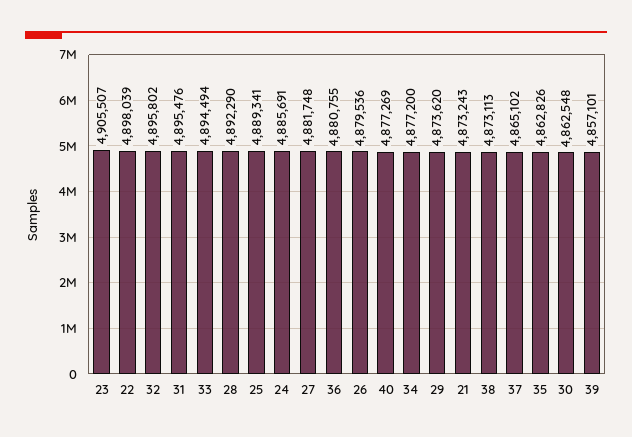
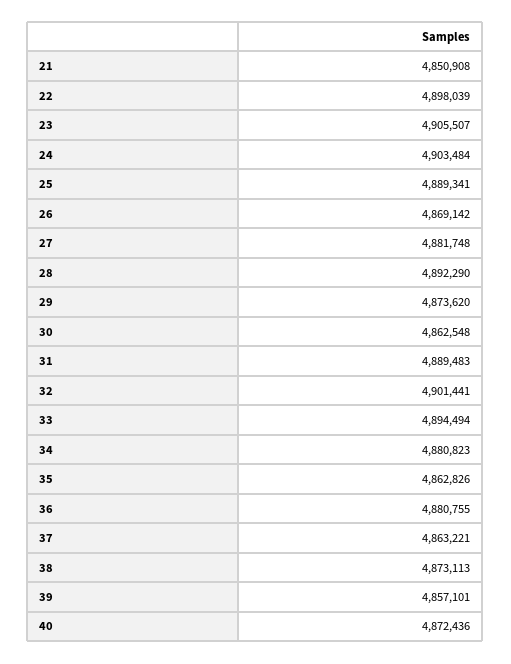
  {
    "23": 4905507,
    "22": 4898039,
-   "32": 4895802,
+   "32": 4901441,
-   "31": 4895476,
+   "31": 4889483,
    "33": 4894494,
    "28": 4892290,
    "25": 4889341,
-   "24": 4885691,
+   "24": 4903484,
    "27": 4881748,
    "36": 4880755,
-   "26": 4879536,
+   "26": 4869142,
-   "40": 4877269,
+   "40": 4872436,
-   "34": 4877200,
+   "34": 4880823,
    "29": 4873620,
-   "21": 4873243,
+   "21": 4850908,
    "38": 4873113,
-   "37": 4865102,
+   "37": 4863221,
    "35": 4862826,
    "30": 4862548,
    "39": 4857101
  }

